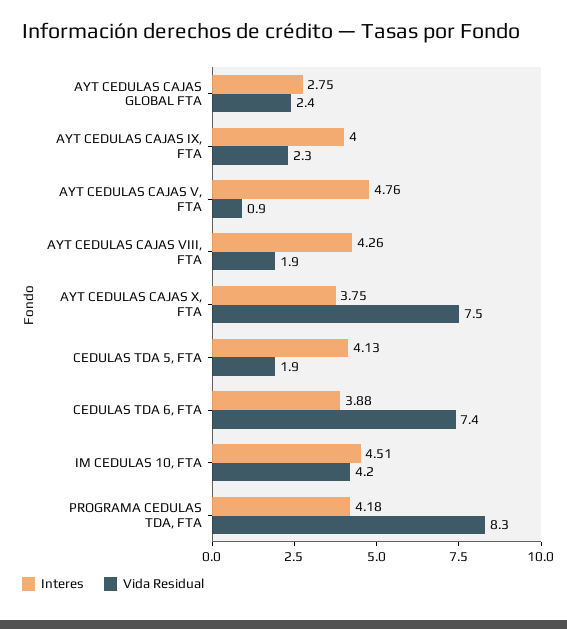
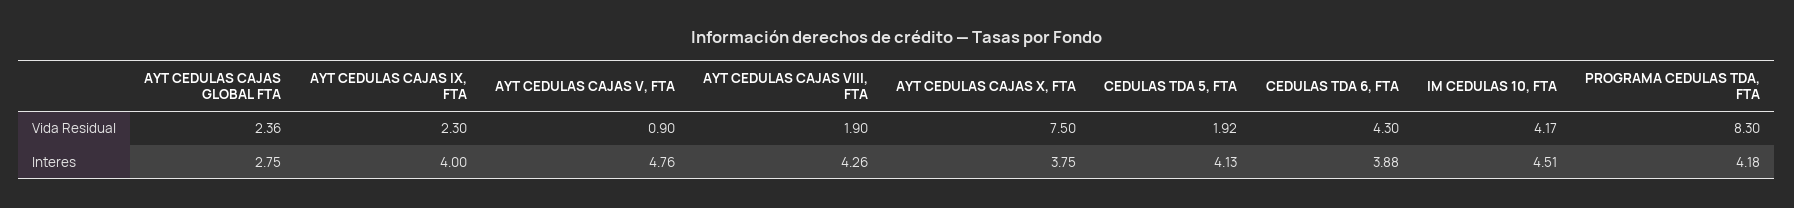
  {
    "Interes": {
      "AYT CEDULAS CAJAS GLOBAL FTA": 2.75,
      "AYT CEDULAS CAJAS IX, FTA": 4,
      "AYT CEDULAS CAJAS V, FTA": 4.76,
      "AYT CEDULAS CAJAS VIII, FTA": 4.26,
      "AYT CEDULAS CAJAS X, FTA": 3.75,
      "CEDULAS TDA 5, FTA": 4.13,
      "CEDULAS TDA 6, FTA": 3.88,
      "IM CEDULAS 10, FTA": 4.51,
      "PROGRAMA CEDULAS TDA, FTA": 4.18
    },
    "Vida Residual": {
      "AYT CEDULAS CAJAS GLOBAL FTA": 2.36,
      "AYT CEDULAS CAJAS IX, FTA": 2.3,
      "AYT CEDULAS CAJAS V, FTA": 0.9,
      "AYT CEDULAS CAJAS VIII, FTA": 1.9,
      "AYT CEDULAS CAJAS X, FTA": 7.5,
      "CEDULAS TDA 5, FTA": 1.92,
-     "CEDULAS TDA 6, FTA": 7.4,
+     "CEDULAS TDA 6, FTA": 4.3,
      "IM CEDULAS 10, FTA": 4.17,
      "PROGRAMA CEDULAS TDA, FTA": 8.3
    }
  }

